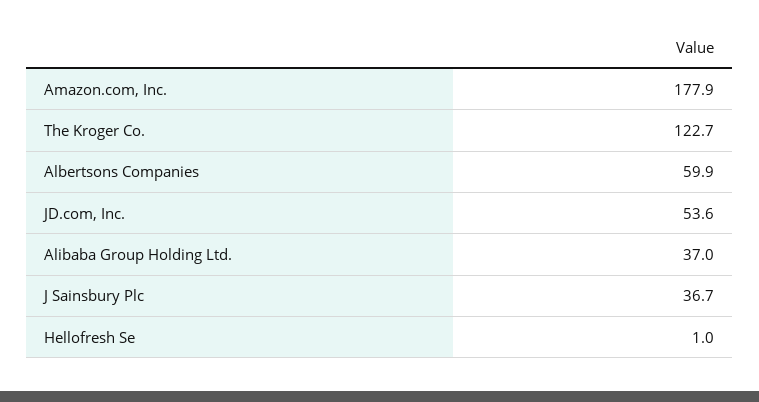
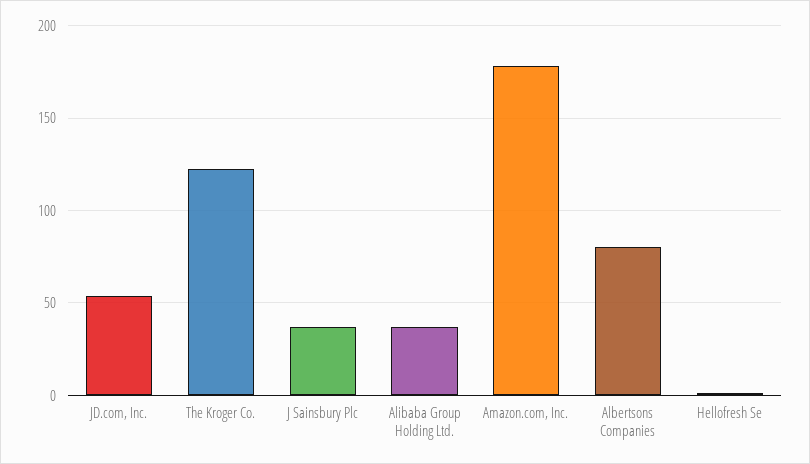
  {
    "Amazon.com, Inc.": 177.9,
    "The Kroger Co.": 122.7,
-   "Albertsons Companies": 59.9,
+   "Albertsons Companies": 80,
    "JD.com, Inc.": 53.6,
    "Alibaba Group Holding Ltd.": 37,
    "J Sainsbury Plc": 36.7,
    "Hellofresh Se": 1
  }

